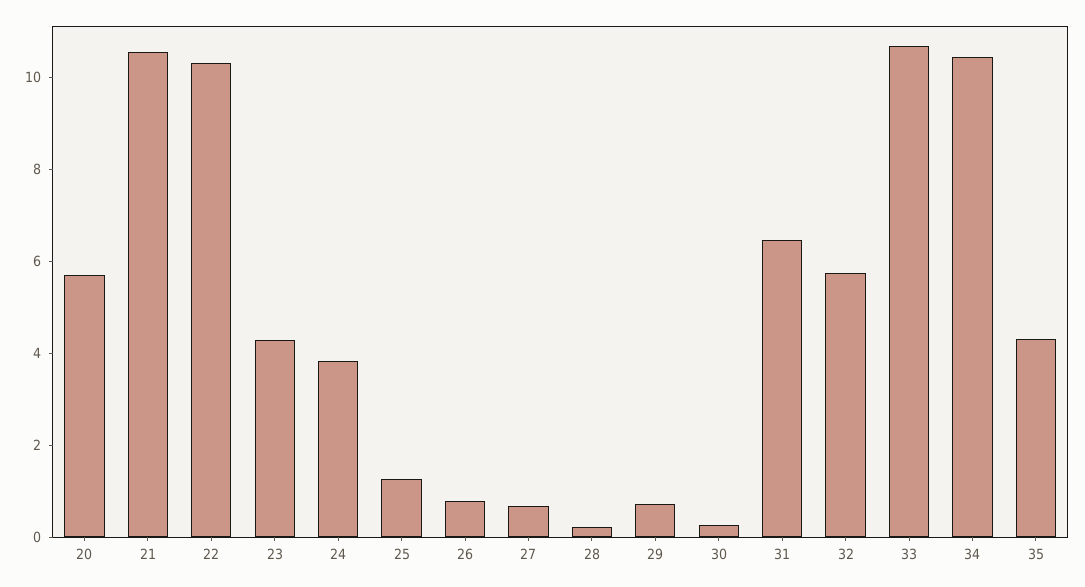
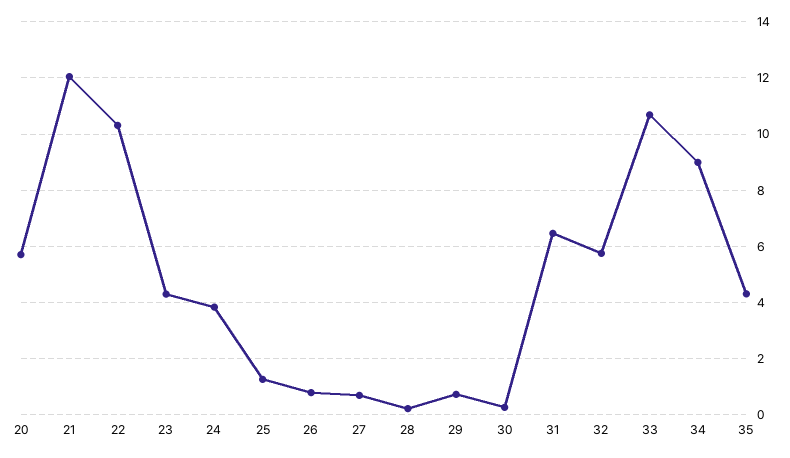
  {
    "20": 5.75,
-   "21": 10.5,
+   "21": 12,
    "22": 10.25,
    "23": 4.25,
    "24": 3.75,
    "25": 1.25,
    "26": 0.75,
    "27": 0.75,
    "28": 0.25,
    "29": 0.75,
    "30": 0.25,
    "31": 6.5,
    "32": 5.75,
    "33": 10.75,
-   "34": 10.5,
+   "34": 9,
    "35": 4.25
  }

